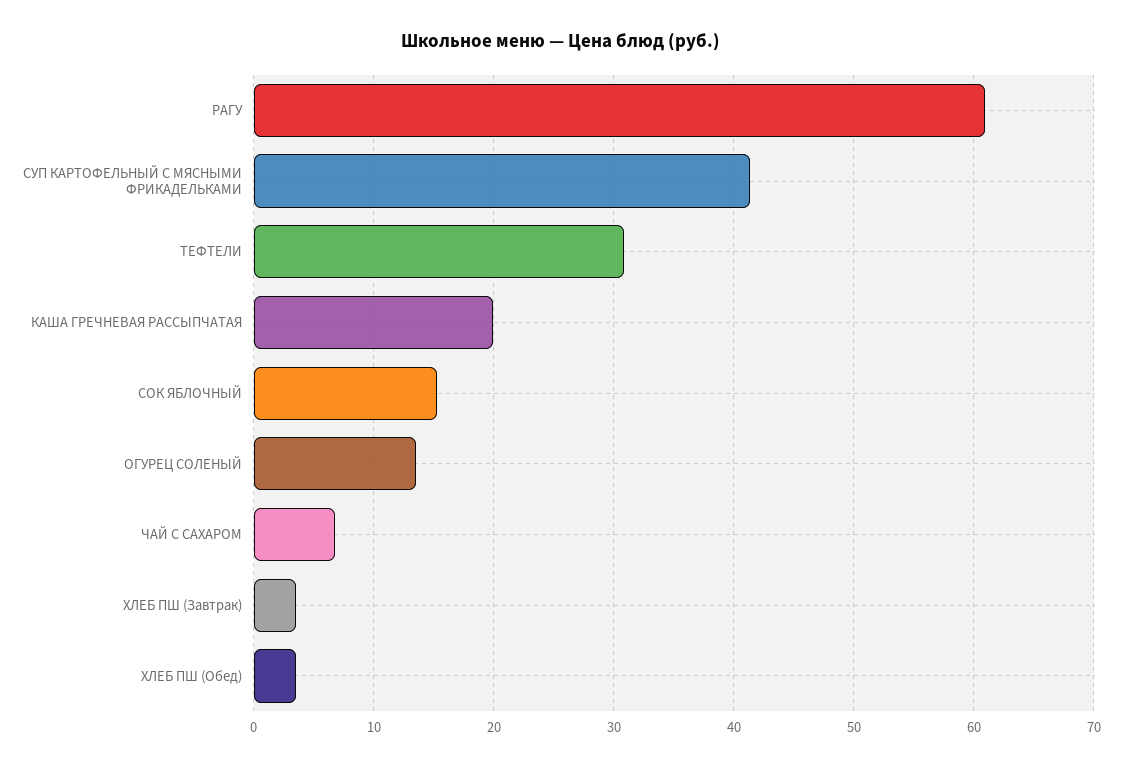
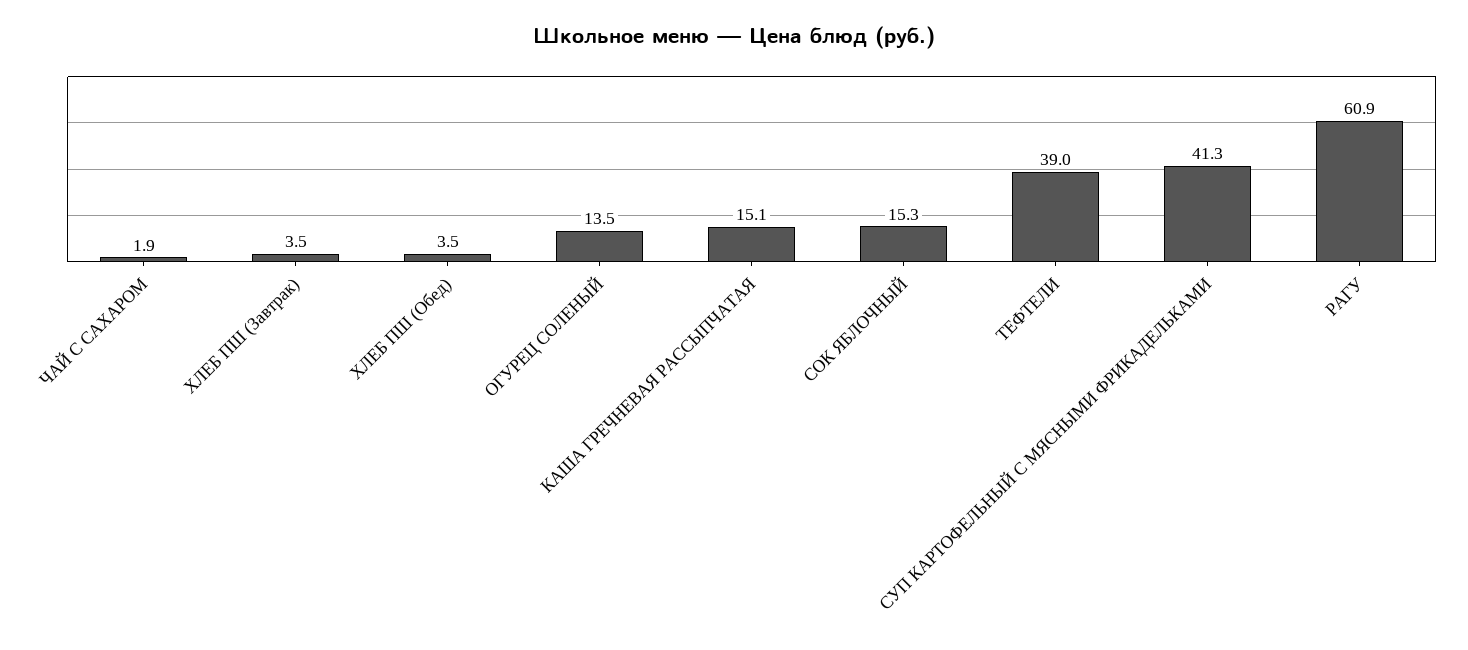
  {
    "РАГУ": 60.9,
    "СУП КАРТОФЕЛЬНЫЙ С МЯСНЫМИ ФРИКАДЕЛЬКАМИ": 41.3,
-   "ТЕФТЕЛИ": 31,
+   "ТЕФТЕЛИ": 39,
-   "КАША ГРЕЧНЕВАЯ РАССЫПЧАТАЯ": 20,
+   "КАША ГРЕЧНЕВАЯ РАССЫПЧАТАЯ": 15.1,
    "СОК ЯБЛОЧНЫЙ": 15.3,
    "ОГУРЕЦ СОЛЕНЫЙ": 13.5,
-   "ЧАЙ С САХАРОМ": 7,
+   "ЧАЙ С САХАРОМ": 1.9,
    "ХЛЕБ ПШ (Завтрак)": 3.5,
    "ХЛЕБ ПШ (Обед)": 3.5
  }

